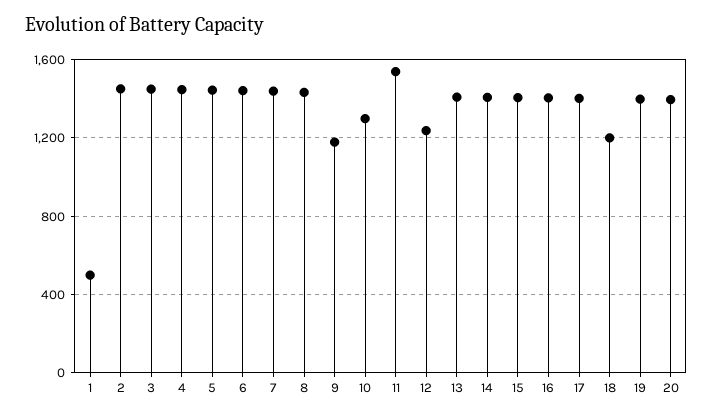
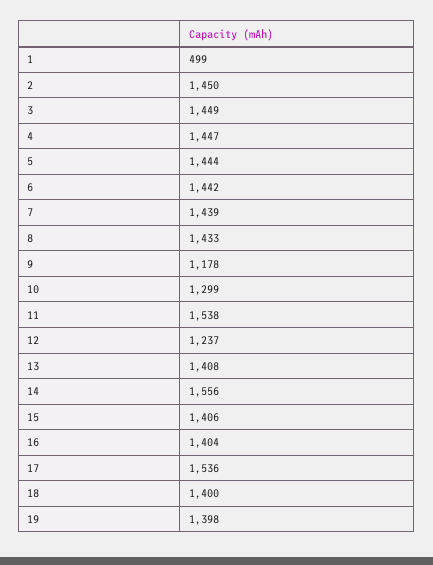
  {
    "1": 499,
    "2": 1450,
    "3": 1449,
    "4": 1447,
    "5": 1444,
    "6": 1442,
    "7": 1439,
    "8": 1433,
    "9": 1178,
    "10": 1299,
    "11": 1538,
    "12": 1237,
    "13": 1408,
-   "14": 1400,
+   "14": 1556,
    "15": 1406,
    "16": 1404,
-   "17": 1400,
+   "17": 1536,
-   "18": 1200,
+   "18": 1400,
-   "19": 1398,
+   "19": 1398
-   "20": 1400
  }

